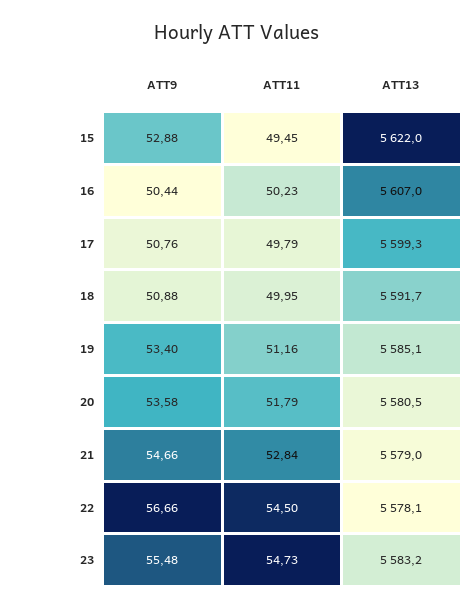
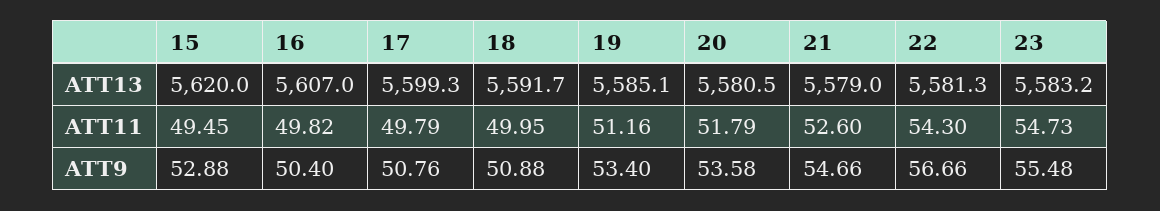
  {
    "ATT9": {
      "15": 52.88,
-     "16": 50.44,
+     "16": 50.4,
      "17": 50.76,
      "18": 50.88,
      "19": 53.4,
      "20": 53.58,
      "21": 54.66,
      "22": 56.66,
      "23": 55.48
    },
    "ATT11": {
      "15": 49.45,
-     "16": 50.23,
+     "16": 49.82,
      "17": 49.79,
      "18": 49.95,
      "19": 51.16,
      "20": 51.79,
-     "21": 52.84,
+     "21": 52.6,
-     "22": 54.5,
+     "22": 54.3,
      "23": 54.73
    },
    "ATT13": {
-     "15": 5622,
+     "15": 5620,
      "16": 5607,
      "17": 5599.3,
      "18": 5591.7,
      "19": 5585.1,
      "20": 5580.5,
      "21": 5579,
-     "22": 5578.1,
+     "22": 5581.3,
      "23": 5583.2
    }
  }

